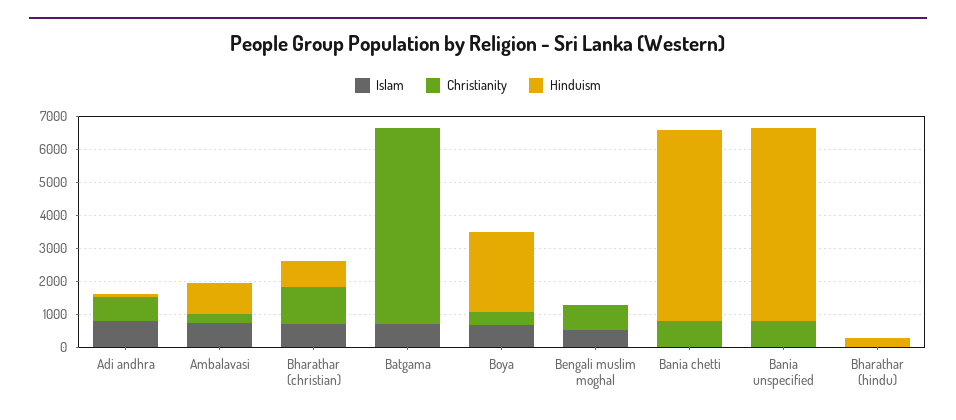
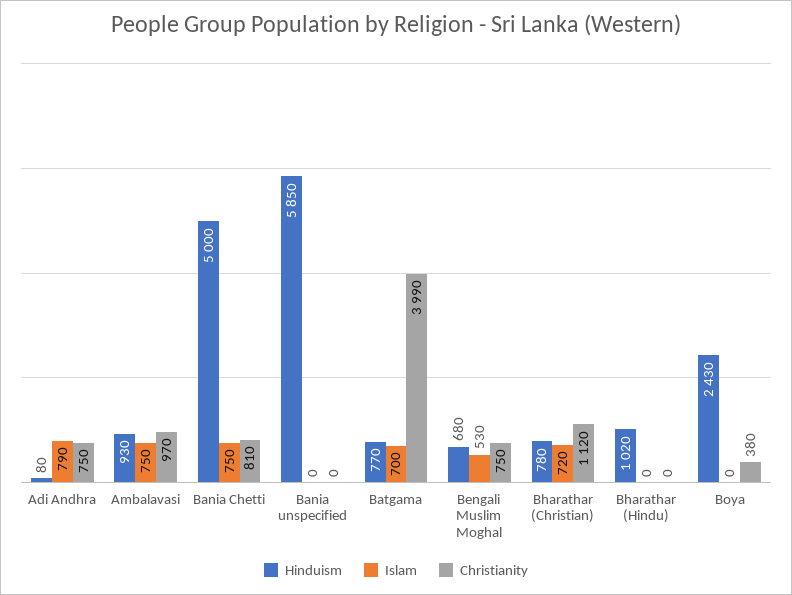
  {
    "Islam": {
      "Adi andhra": 790,
      "Ambalavasi": 750,
      "Bharathar (christian)": 720,
      "Batgama": 700,
-     "Boya": 750,
+     "Boya": 0,
      "Bengali muslim moghal": 530,
-     "Bania chetti": 0,
+     "Bania chetti": 750,
      "Bania unspecified": 0,
      "Bharathar (hindu)": 0
    },
    "Christianity": {
      "Adi andhra": 750,
-     "Ambalavasi": 250,
+     "Ambalavasi": 970,
      "Bharathar (christian)": 1120,
-     "Batgama": 6000,
+     "Batgama": 3990,
      "Boya": 380,
      "Bengali muslim moghal": 750,
      "Bania chetti": 810,
-     "Bania unspecified": 750,
+     "Bania unspecified": 0,
      "Bharathar (hindu)": 0
    },
    "Hinduism": {
      "Adi andhra": 80,
      "Ambalavasi": 930,
      "Bharathar (christian)": 780,
-     "Batgama": 0,
+     "Batgama": 770,
      "Boya": 2430,
-     "Bengali muslim moghal": 0,
+     "Bengali muslim moghal": 680,
-     "Bania chetti": 5750,
+     "Bania chetti": 5000,
      "Bania unspecified": 5850,
-     "Bharathar (hindu)": 250
+     "Bharathar (hindu)": 1020
    }
  }

